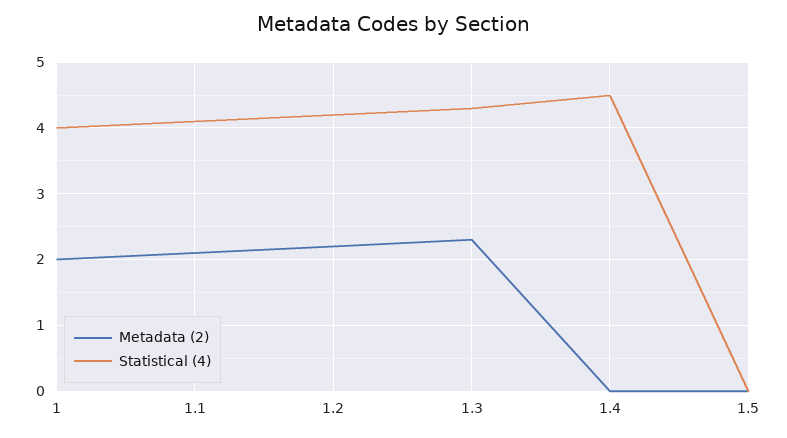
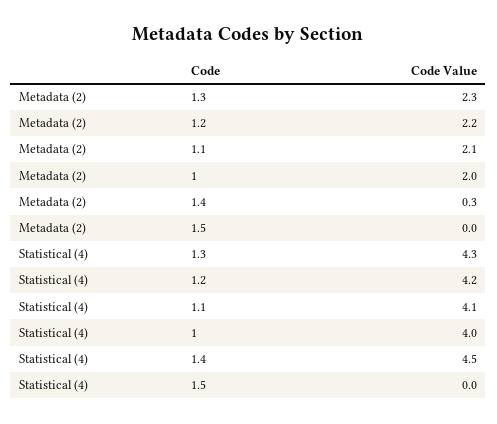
  {
    "Metadata (2)": {
      "1": 2,
      "1.1": 2.1,
      "1.2": 2.2,
      "1.3": 2.3,
-     "1.4": 0,
+     "1.4": 0.3,
      "1.5": 0
    },
    "Statistical (4)": {
      "1": 4,
      "1.1": 4.1,
      "1.2": 4.2,
      "1.3": 4.3,
      "1.4": 4.5,
      "1.5": 0
    }
  }

